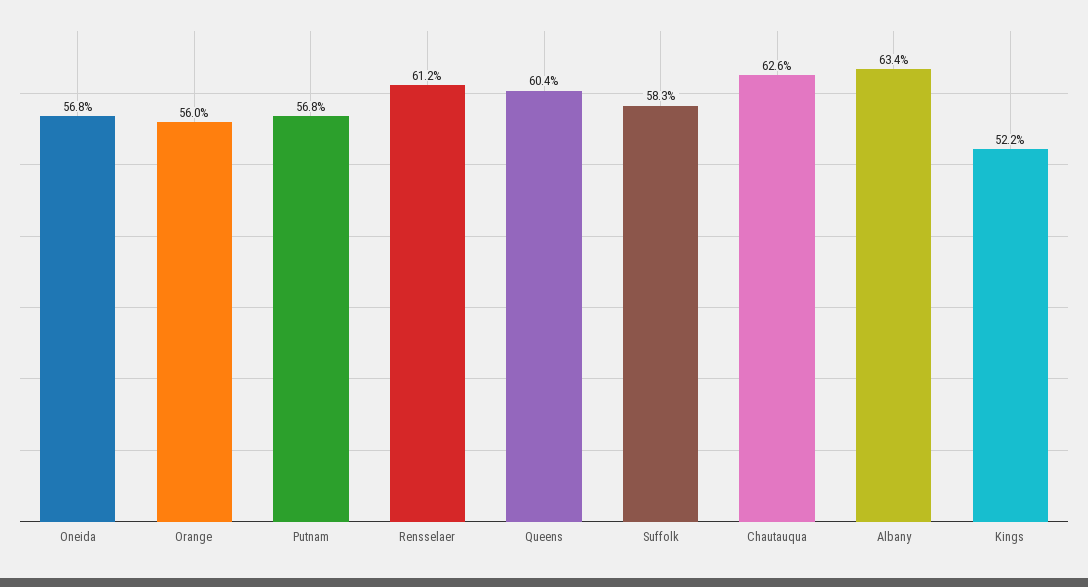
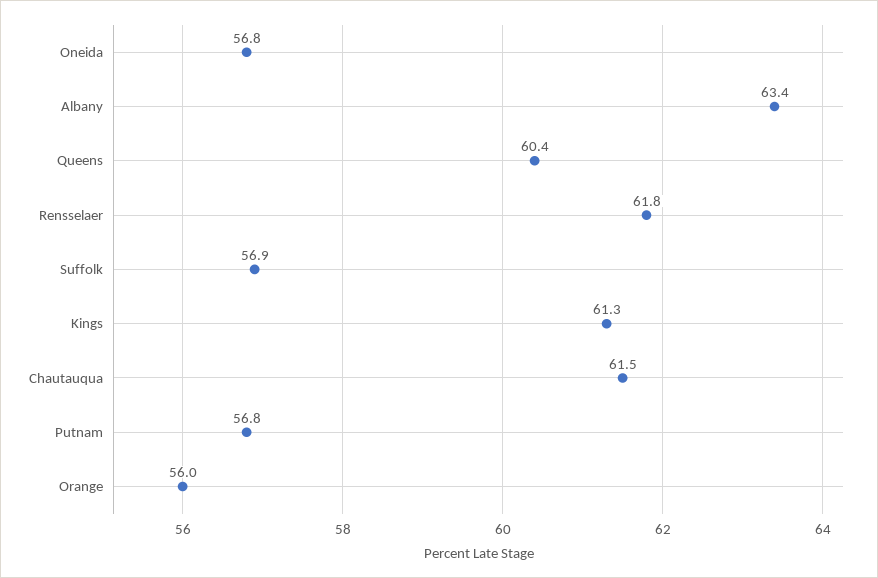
  {
    "Oneida": 56.8,
    "Orange": 56,
    "Putnam": 56.8,
-   "Rensselaer": 61.2,
+   "Rensselaer": 61.8,
    "Queens": 60.4,
-   "Suffolk": 58.3,
+   "Suffolk": 56.9,
-   "Chautauqua": 62.6,
+   "Chautauqua": 61.5,
    "Albany": 63.4,
-   "Kings": 52.2
+   "Kings": 61.3
  }

